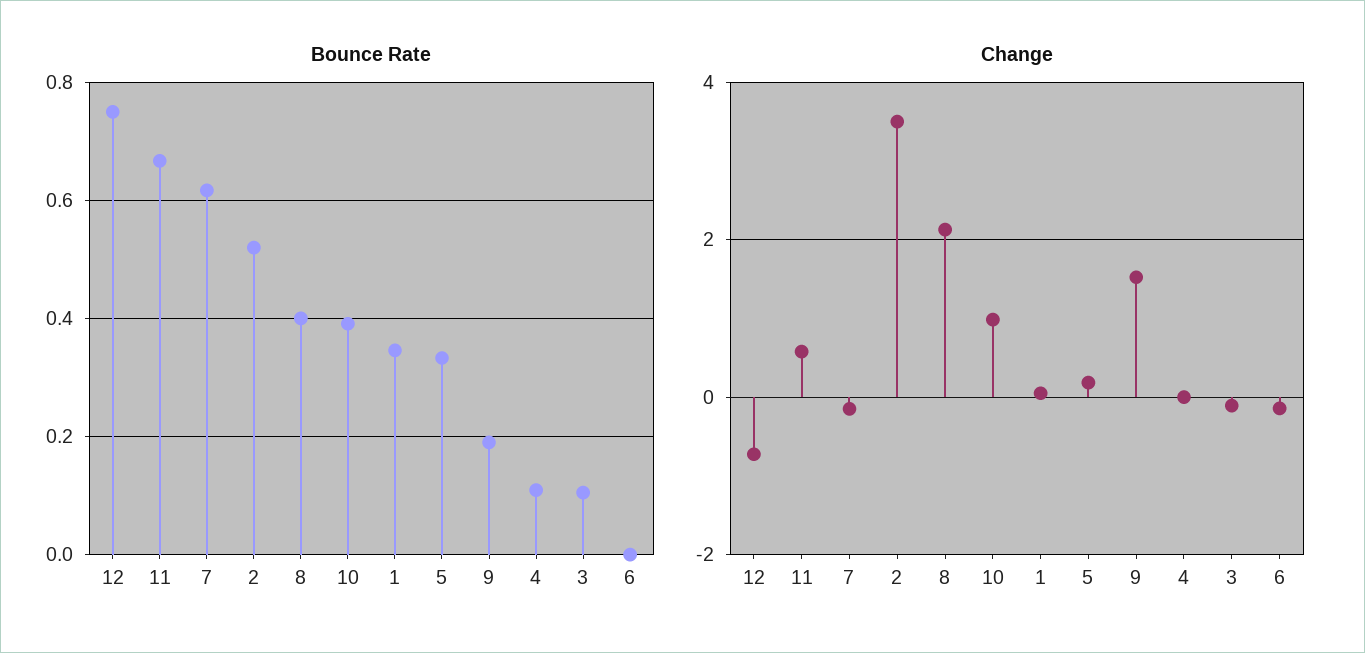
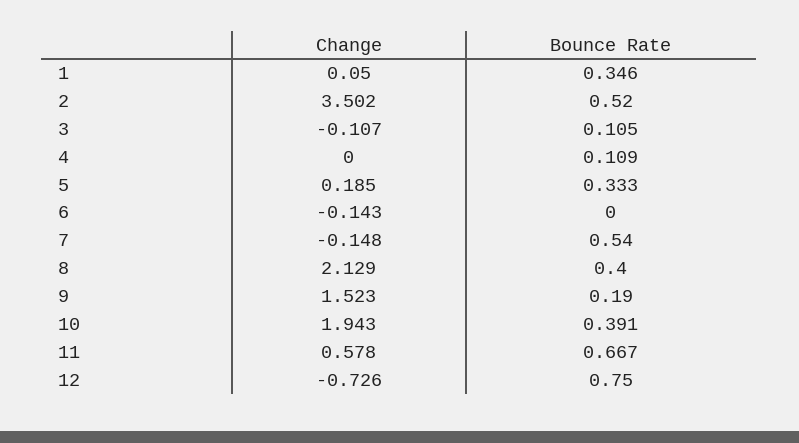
  {
    "Bounce Rate": {
      "12": 0.75,
      "11": 0.667,
-     "7": 0.62,
+     "7": 0.54,
      "2": 0.52,
      "8": 0.4,
      "10": 0.391,
      "1": 0.346,
      "5": 0.333,
      "9": 0.19,
      "4": 0.109,
      "3": 0.105,
      "6": 0
    },
    "Change": {
      "12": -0.726,
      "11": 0.578,
      "7": -0.148,
      "2": 3.502,
      "8": 2.129,
-     "10": 1,
+     "10": 1.943,
      "1": 0.05,
      "5": 0.185,
      "9": 1.523,
      "4": 0,
      "3": -0.107,
      "6": -0.143
    }
  }

